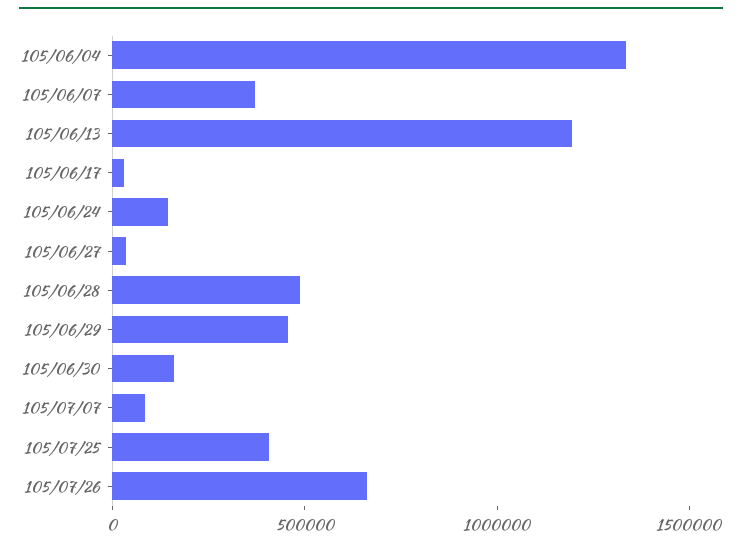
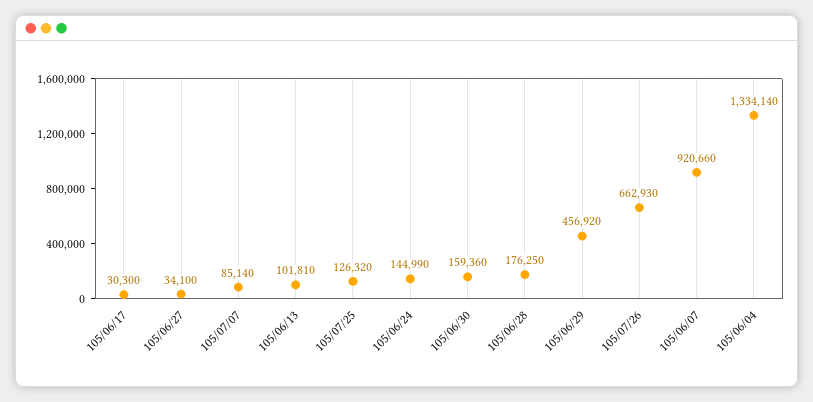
  {
    "105/06/04": 1334140,
-   "105/06/07": 400000,
+   "105/06/07": 920660,
-   "105/06/13": 1200000,
+   "105/06/13": 101810,
    "105/06/17": 30300,
    "105/06/24": 144990,
    "105/06/27": 34100,
-   "105/06/28": 500000,
+   "105/06/28": 176250,
    "105/06/29": 456920,
    "105/06/30": 159360,
    "105/07/07": 85140,
-   "105/07/25": 400000,
+   "105/07/25": 126320,
    "105/07/26": 662930
  }

